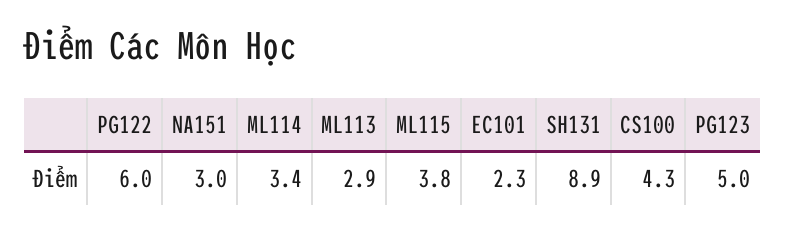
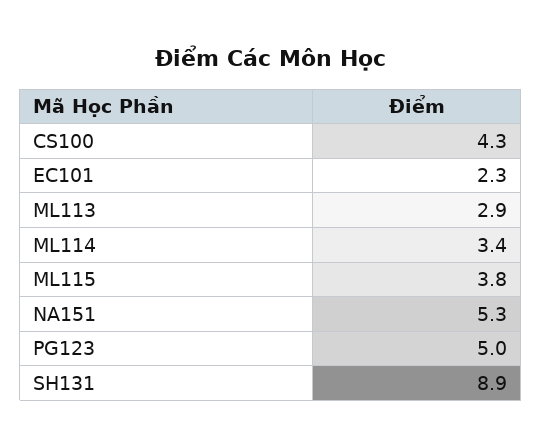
  {
-   "PG122": 6,
-   "NA151": 3,
+   "NA151": 5.3,
    "ML114": 3.4,
    "ML113": 2.9,
    "ML115": 3.8,
    "EC101": 2.3,
    "SH131": 8.9,
    "CS100": 4.3,
    "PG123": 5
  }

